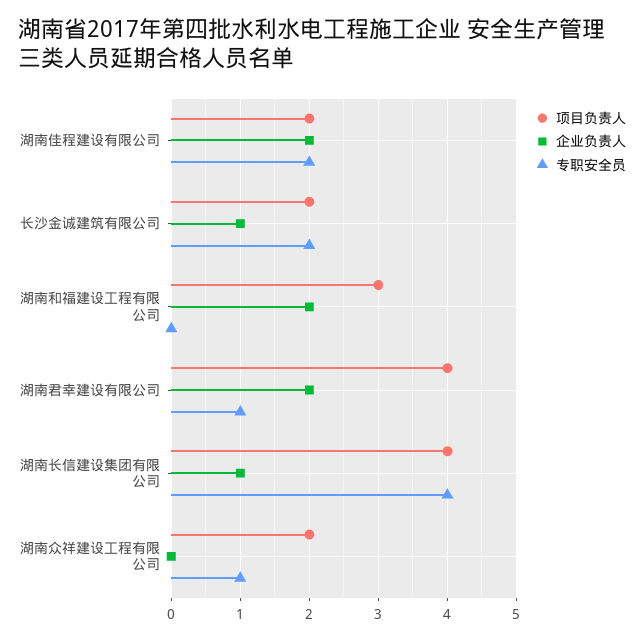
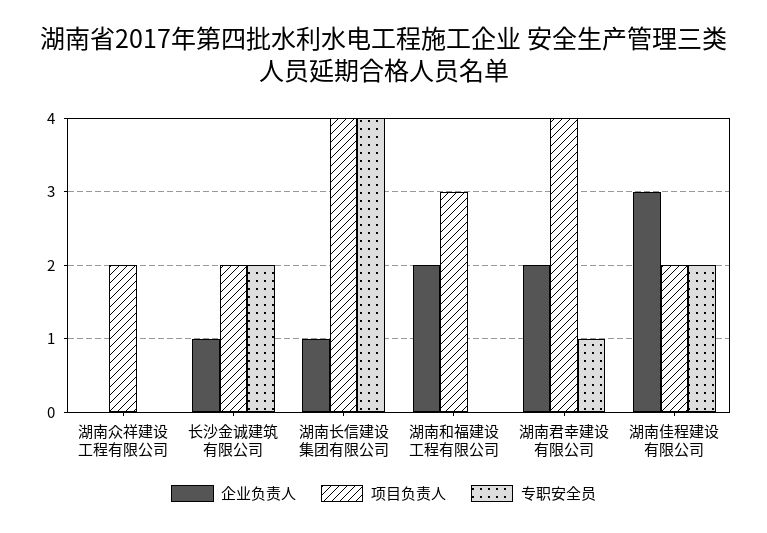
  {
    "项目负责人": {
      "湖南佳程建设有限公司": 2,
      "长沙金诚建筑有限公司": 2,
      "湖南和福建设工程有限公司": 3,
      "湖南君幸建设有限公司": 4,
      "湖南长信建设集团有限公司": 4,
      "湖南众祥建设工程有限公司": 2
    },
    "企业负责人": {
-     "湖南佳程建设有限公司": 2,
+     "湖南佳程建设有限公司": 3,
      "长沙金诚建筑有限公司": 1,
      "湖南和福建设工程有限公司": 2,
      "湖南君幸建设有限公司": 2,
      "湖南长信建设集团有限公司": 1,
      "湖南众祥建设工程有限公司": 0
    },
    "专职安全员": {
      "湖南佳程建设有限公司": 2,
      "长沙金诚建筑有限公司": 2,
      "湖南和福建设工程有限公司": 0,
      "湖南君幸建设有限公司": 1,
      "湖南长信建设集团有限公司": 4,
-     "湖南众祥建设工程有限公司": 1
+     "湖南众祥建设工程有限公司": 0
    }
  }

